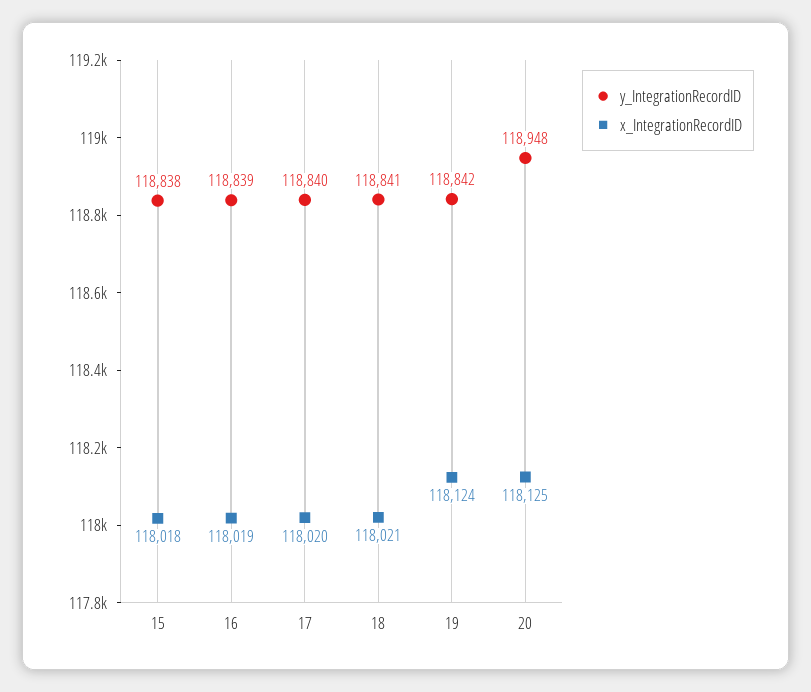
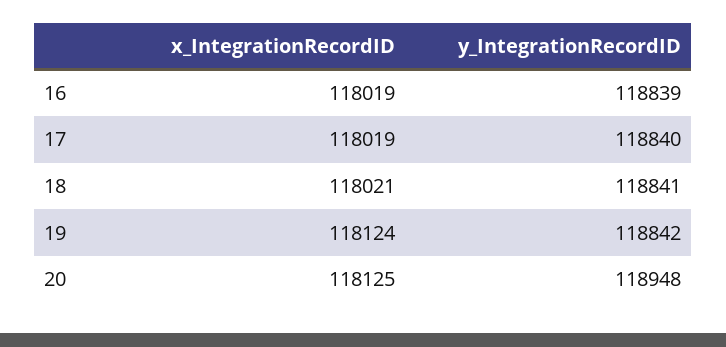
  {
    "y_IntegrationRecordID": {
-     "15": 118838,
      "16": 118839,
      "17": 118840,
      "18": 118841,
      "19": 118842,
      "20": 118948
    },
    "x_IntegrationRecordID": {
-     "15": 118018,
      "16": 118019,
-     "17": 118020,
+     "17": 118019,
      "18": 118021,
      "19": 118124,
      "20": 118125
    }
  }

